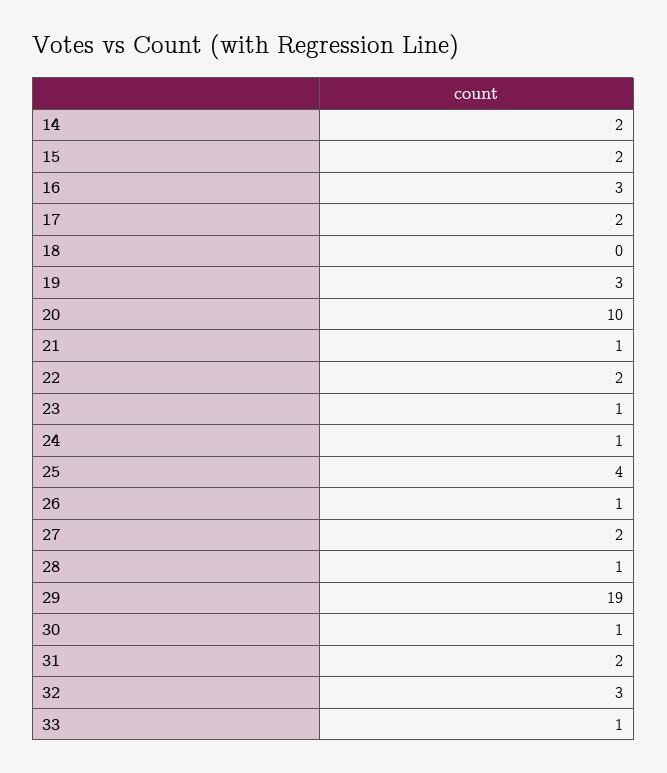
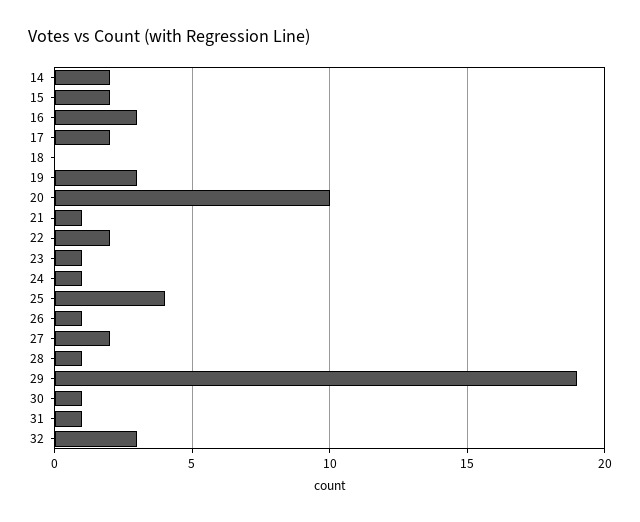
  {
    "14": 2,
    "15": 2,
    "16": 3,
    "17": 2,
    "18": 0,
    "19": 3,
    "20": 10,
    "21": 1,
    "22": 2,
    "23": 1,
    "24": 1,
    "25": 4,
    "26": 1,
    "27": 2,
    "28": 1,
    "29": 19,
    "30": 1,
-   "31": 2,
+   "31": 1,
-   "32": 3,
+   "32": 3
-   "33": 1
  }

